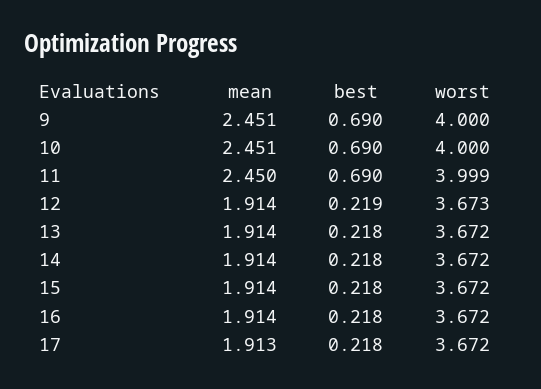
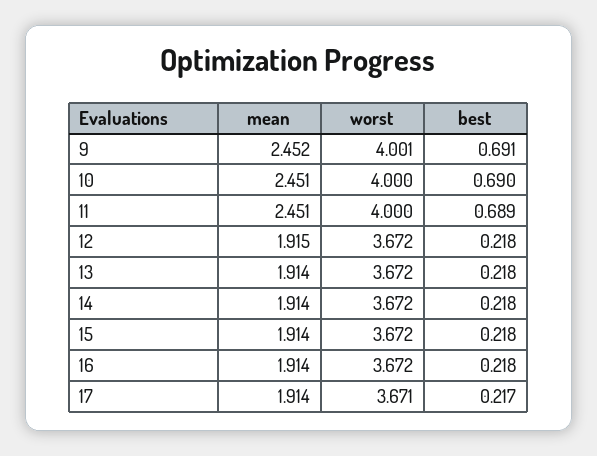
  {
    "mean": {
-     "9": 2.451,
+     "9": 2.452,
      "10": 2.451,
-     "11": 2.45,
+     "11": 2.451,
-     "12": 1.914,
+     "12": 1.915,
      "13": 1.914,
      "14": 1.914,
      "15": 1.914,
      "16": 1.914,
-     "17": 1.913
+     "17": 1.914
    },
    "best": {
-     "9": 0.69,
+     "9": 0.691,
      "10": 0.69,
-     "11": 0.69,
+     "11": 0.689,
-     "12": 0.219,
+     "12": 0.218,
      "13": 0.218,
      "14": 0.218,
      "15": 0.218,
      "16": 0.218,
-     "17": 0.218
+     "17": 0.217
    },
    "worst": {
-     "9": 4,
+     "9": 4.001,
      "10": 4,
-     "11": 3.999,
+     "11": 4,
-     "12": 3.673,
+     "12": 3.672,
      "13": 3.672,
      "14": 3.672,
      "15": 3.672,
      "16": 3.672,
-     "17": 3.672
+     "17": 3.671
    }
  }

